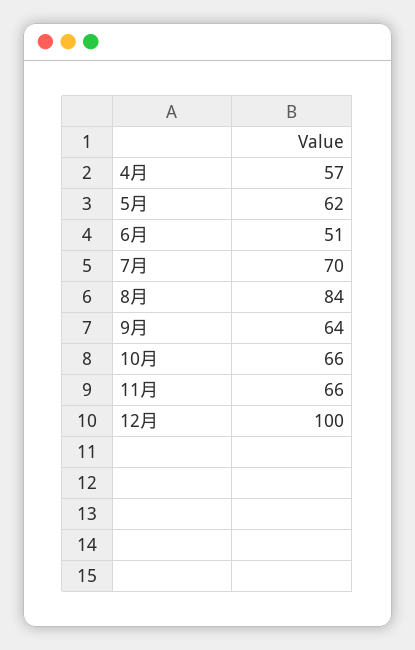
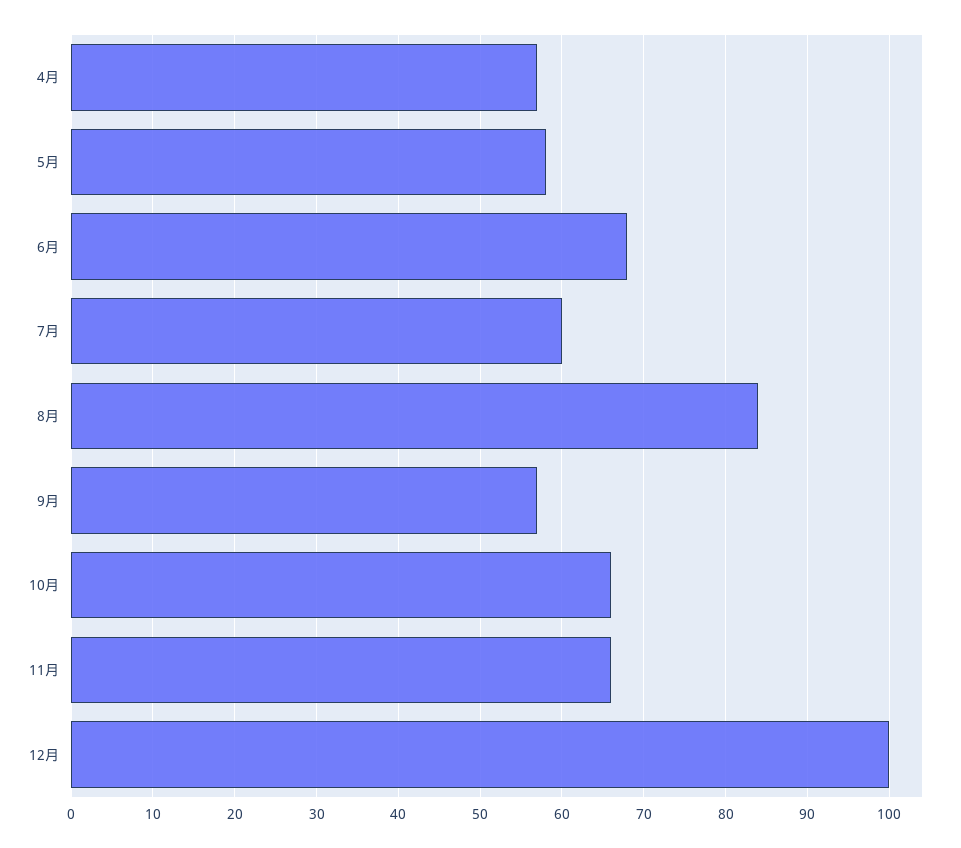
  {
    "4月": 57,
-   "5月": 62,
+   "5月": 58,
-   "6月": 51,
+   "6月": 68,
-   "7月": 70,
+   "7月": 60,
    "8月": 84,
-   "9月": 64,
+   "9月": 57,
    "10月": 66,
    "11月": 66,
    "12月": 100
  }

